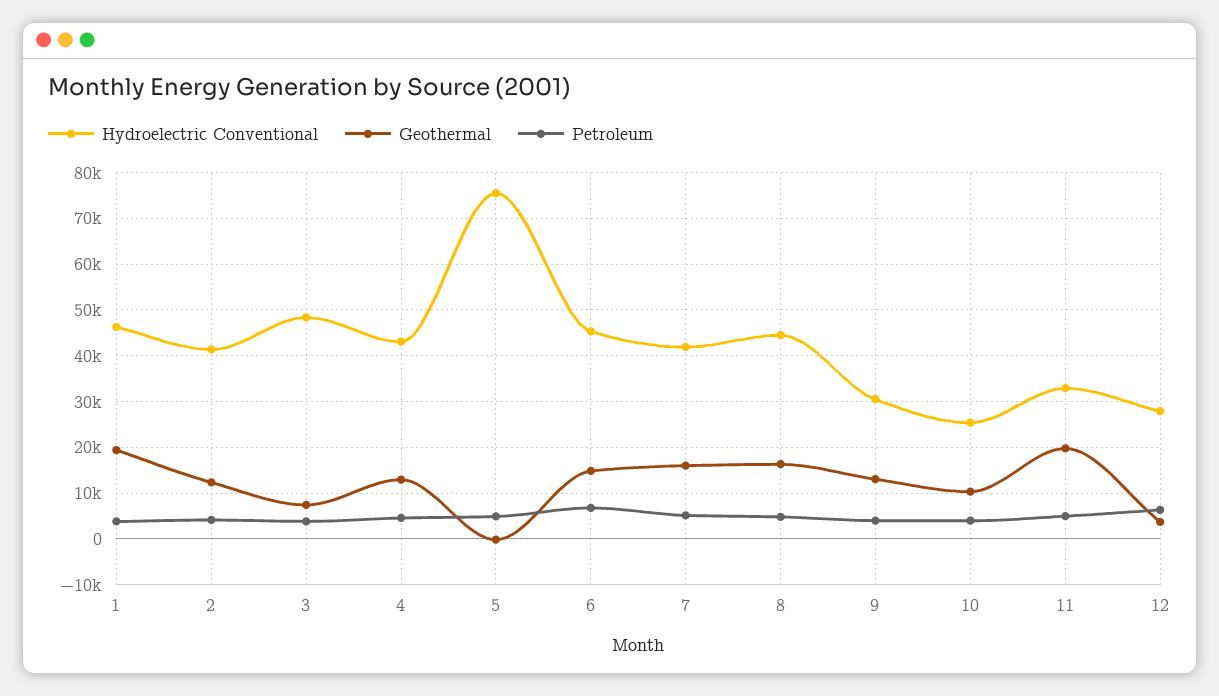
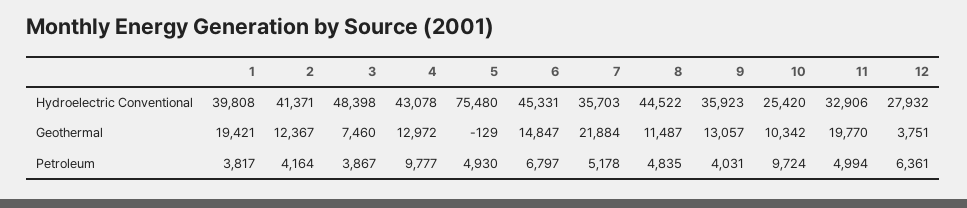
  {
    "Hydroelectric Conventional": {
-     "1": 46000,
+     "1": 39808,
      "2": 41371,
      "3": 48398,
      "4": 43078,
      "5": 75480,
      "6": 45331,
-     "7": 42000,
+     "7": 35703,
      "8": 44522,
-     "9": 30000,
+     "9": 35923,
      "10": 25420,
      "11": 32906,
      "12": 27932
    },
    "Geothermal": {
      "1": 19421,
      "2": 12367,
      "3": 7460,
      "4": 12972,
      "5": -129,
      "6": 14847,
-     "7": 16000,
+     "7": 21884,
-     "8": 16000,
+     "8": 11487,
      "9": 13057,
      "10": 10342,
      "11": 19770,
      "12": 3751
    },
    "Petroleum": {
      "1": 3817,
      "2": 4164,
      "3": 3867,
-     "4": 4000,
+     "4": 9777,
      "5": 4930,
      "6": 6797,
      "7": 5178,
      "8": 4835,
      "9": 4031,
-     "10": 4000,
+     "10": 9724,
      "11": 4994,
      "12": 6361
    }
  }

